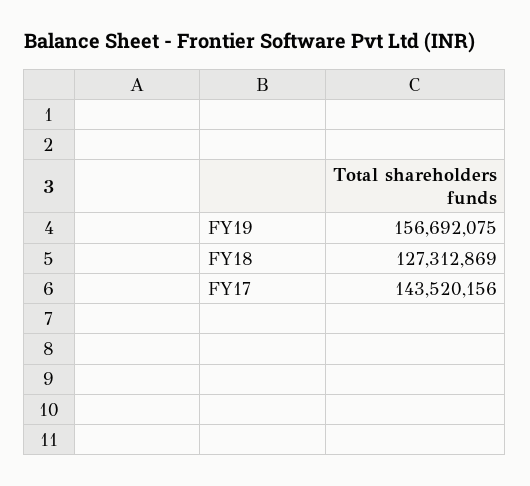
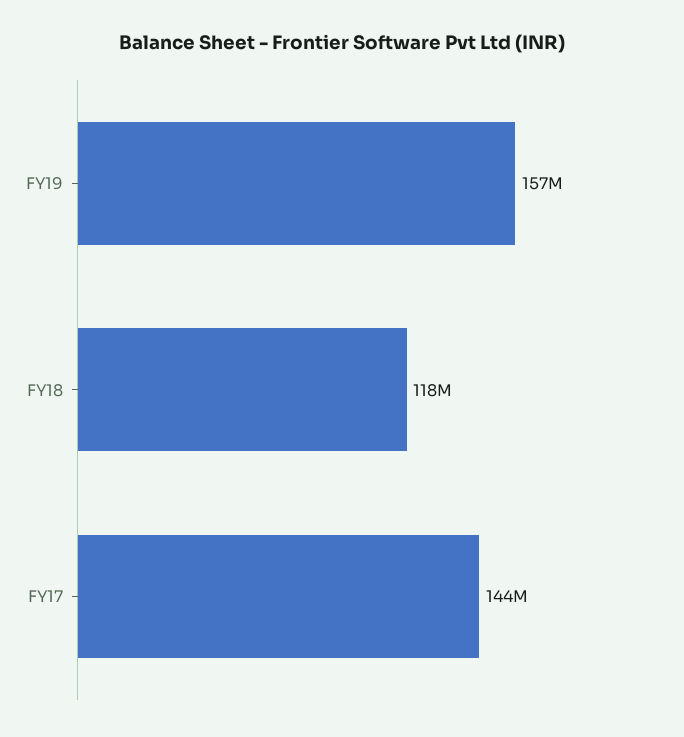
  {
    "FY19": 156692075,
-   "FY18": 127312869,
+   "FY18": 118000000,
    "FY17": 143520156
  }

